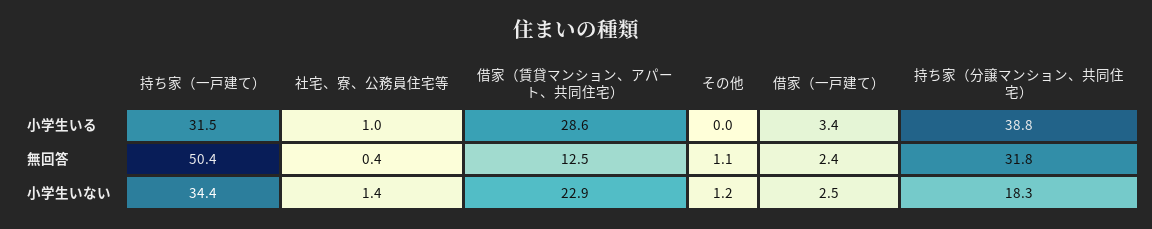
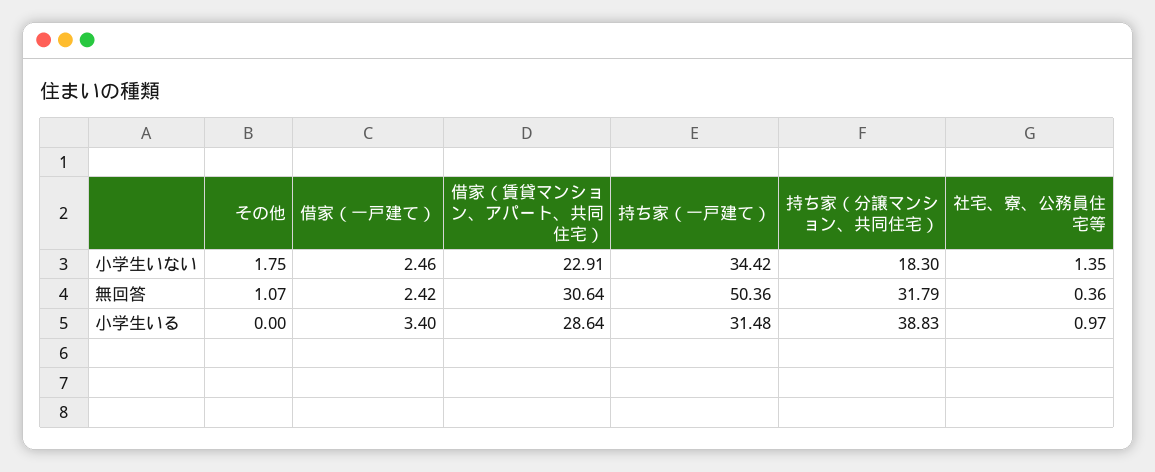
  {
    "持ち家（一戸建て）": {
      "小学生いる": 31.48,
      "無回答": 50.36,
      "小学生いない": 34.42
    },
    "社宅、寮、公務員住宅等": {
      "小学生いる": 0.97,
      "無回答": 0.36,
      "小学生いない": 1.35
    },
    "借家（賃貸マンション、アパート、共同住宅）": {
      "小学生いる": 28.64,
-     "無回答": 12.5,
+     "無回答": 30.64,
      "小学生いない": 22.91
    },
    "その他": {
      "小学生いる": 0,
      "無回答": 1.07,
-     "小学生いない": 1.2
+     "小学生いない": 1.75
    },
    "借家（一戸建て）": {
      "小学生いる": 3.4,
      "無回答": 2.42,
      "小学生いない": 2.46
    },
    "持ち家（分譲マンション、共同住宅）": {
      "小学生いる": 38.83,
      "無回答": 31.79,
      "小学生いない": 18.3
    }
  }

